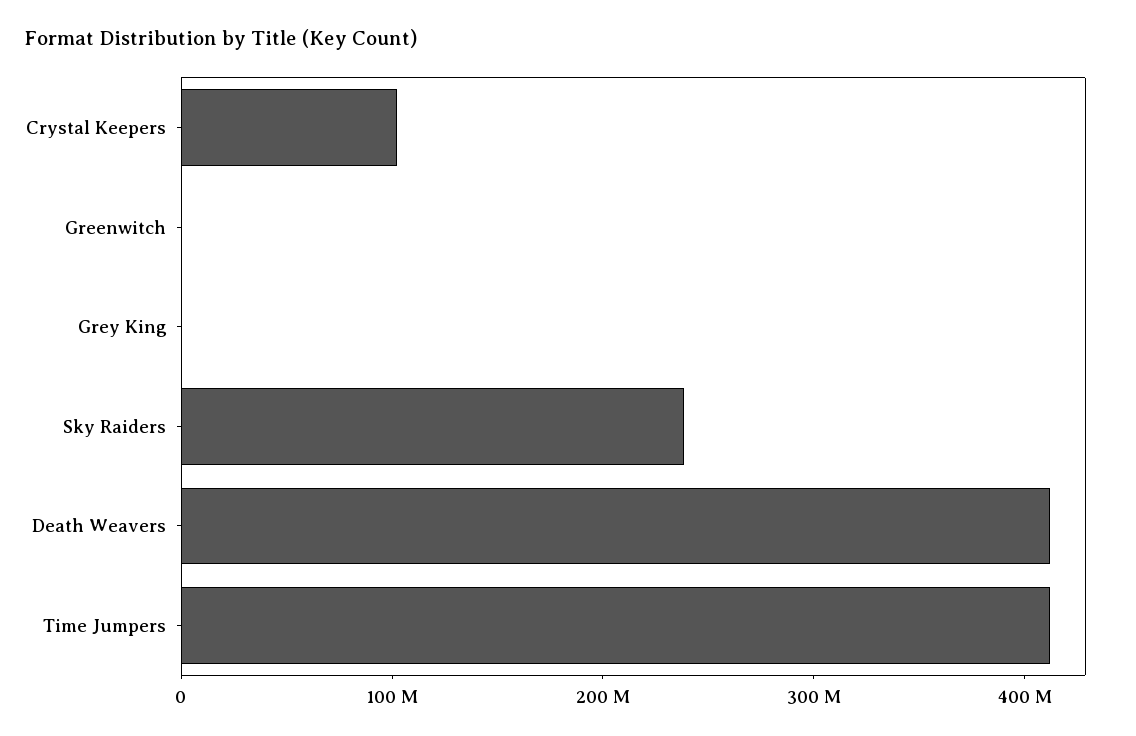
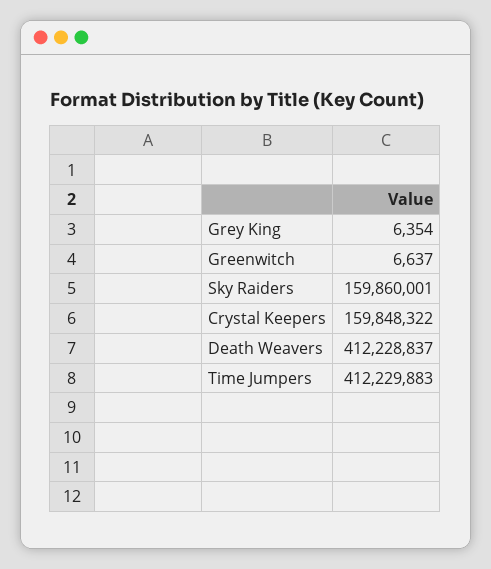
  {
-   "Crystal Keepers": 100000000,
+   "Crystal Keepers": 159848322,
    "Greenwitch": 6637,
    "Grey King": 6354,
-   "Sky Raiders": 240000000,
+   "Sky Raiders": 159860001,
    "Death Weavers": 412228837,
    "Time Jumpers": 412229883
  }

